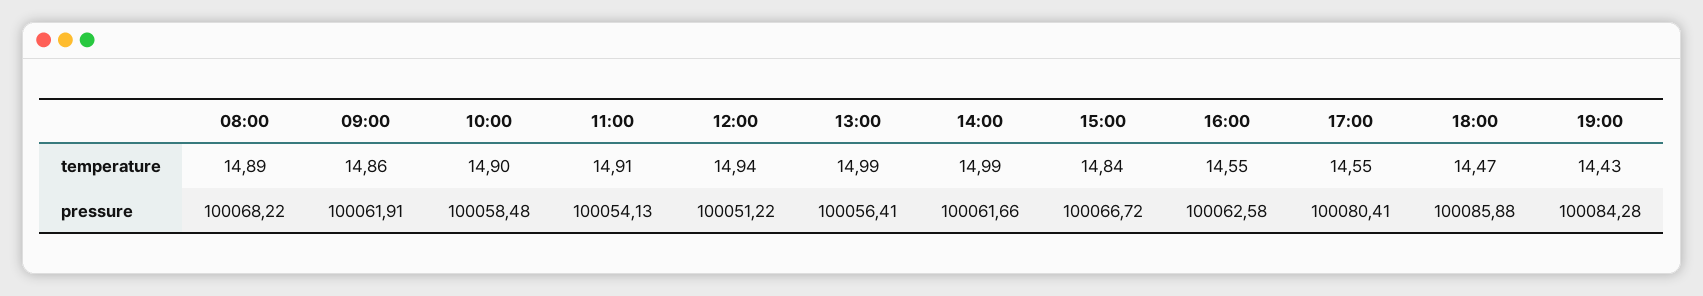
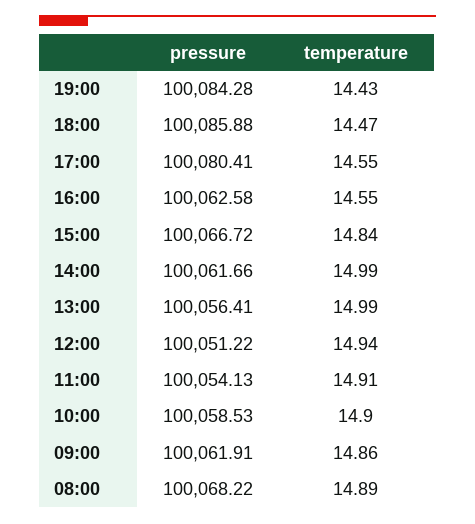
  {
    "08:00": {
      "temperature": 14.89,
      "pressure": 100068.22
    },
    "09:00": {
      "temperature": 14.86,
      "pressure": 100061.91
    },
    "10:00": {
      "temperature": 14.9,
-     "pressure": 100058.48
+     "pressure": 100058.53
    },
    "11:00": {
      "temperature": 14.91,
      "pressure": 100054.13
    },
    "12:00": {
      "temperature": 14.94,
      "pressure": 100051.22
    },
    "13:00": {
      "temperature": 14.99,
      "pressure": 100056.41
    },
    "14:00": {
      "temperature": 14.99,
      "pressure": 100061.66
    },
    "15:00": {
      "temperature": 14.84,
      "pressure": 100066.72
    },
    "16:00": {
      "temperature": 14.55,
      "pressure": 100062.58
    },
    "17:00": {
      "temperature": 14.55,
      "pressure": 100080.41
    },
    "18:00": {
      "temperature": 14.47,
      "pressure": 100085.88
    },
    "19:00": {
      "temperature": 14.43,
      "pressure": 100084.28
    }
  }

